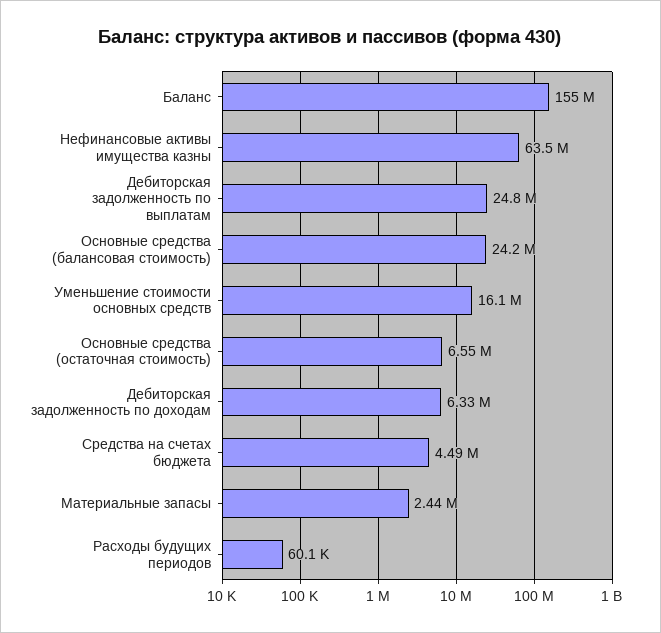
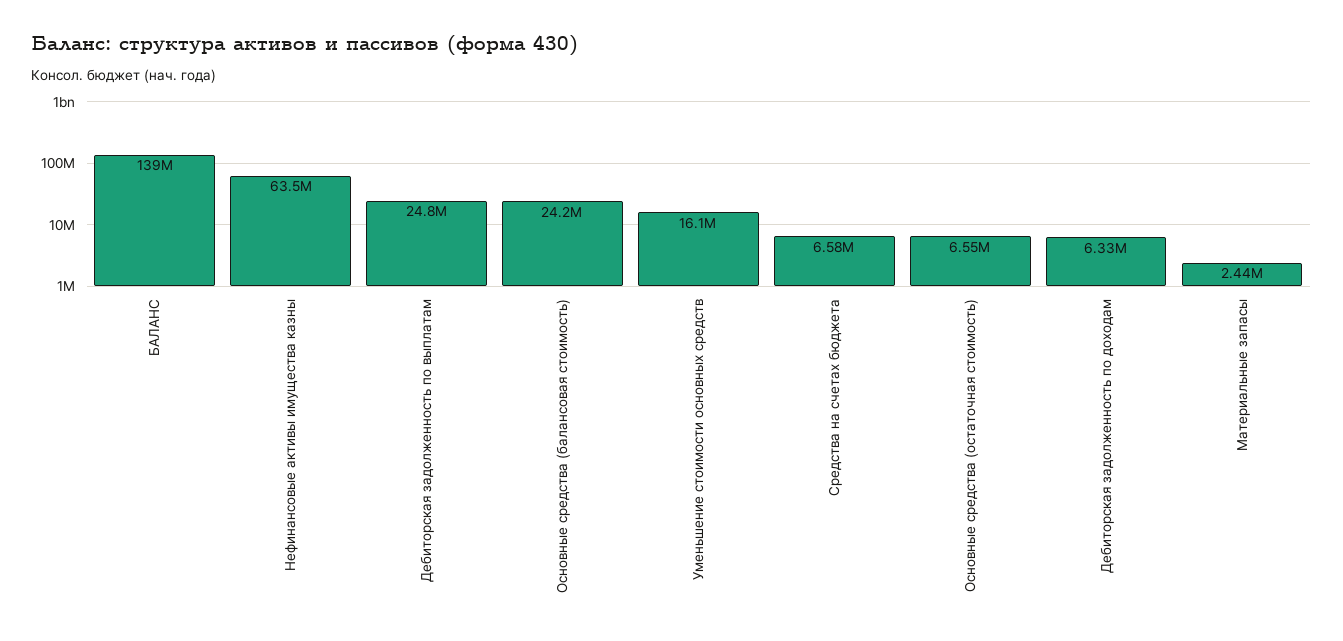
  {
-   "Баланс": 155000000,
+   "Баланс": 139000000,
    "Нефинансовые активы имущества казны": 63500000,
    "Дебиторская задолженность по выплатам": 24800000,
    "Основные средства (балансовая стоимость)": 24200000,
    "Уменьшение стоимости основных средств": 16100000,
    "Основные средства (остаточная стоимость)": 6550000,
    "Дебиторская задолженность по доходам": 6330000,
-   "Средства на счетах бюджета": 4490000,
+   "Средства на счетах бюджета": 6580000,
-   "Материальные запасы": 2440000,
+   "Материальные запасы": 2440000
-   "Расходы будущих периодов": 60100
  }

